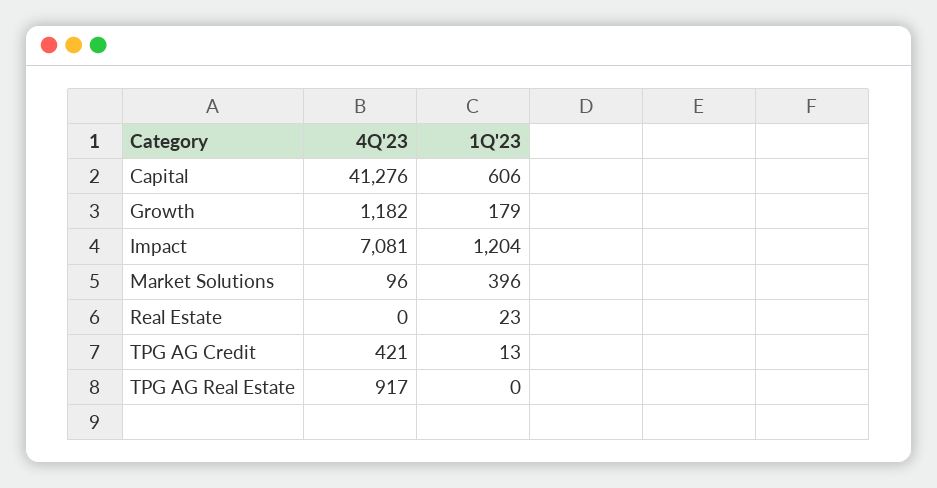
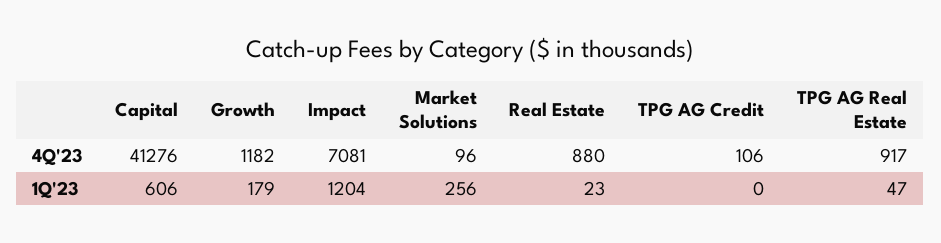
  {
    "4Q'23": {
      "Capital": 41276,
      "Growth": 1182,
      "Impact": 7081,
      "Market Solutions": 96,
-     "Real Estate": 0,
+     "Real Estate": 880,
-     "TPG AG Credit": 421,
+     "TPG AG Credit": 106,
      "TPG AG Real Estate": 917
    },
    "1Q'23": {
      "Capital": 606,
      "Growth": 179,
      "Impact": 1204,
-     "Market Solutions": 396,
+     "Market Solutions": 256,
      "Real Estate": 23,
-     "TPG AG Credit": 13,
+     "TPG AG Credit": 0,
-     "TPG AG Real Estate": 0
+     "TPG AG Real Estate": 47
    }
  }

